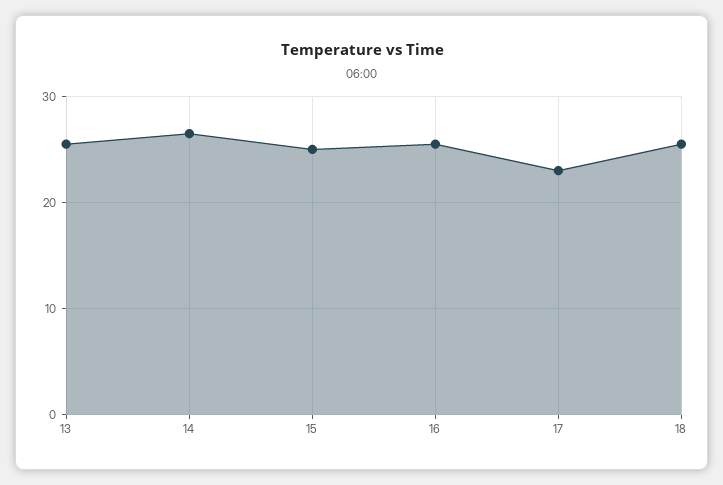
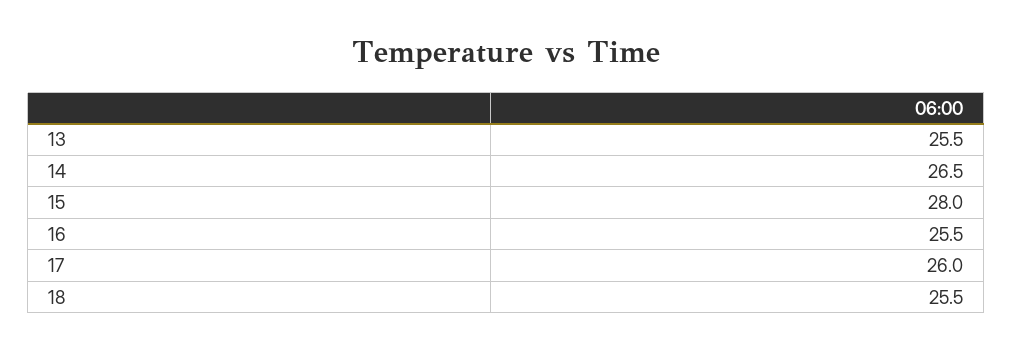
  {
    "13": 25.5,
    "14": 26.5,
-   "15": 25,
+   "15": 28,
    "16": 25.5,
-   "17": 23,
+   "17": 26,
    "18": 25.5
  }

